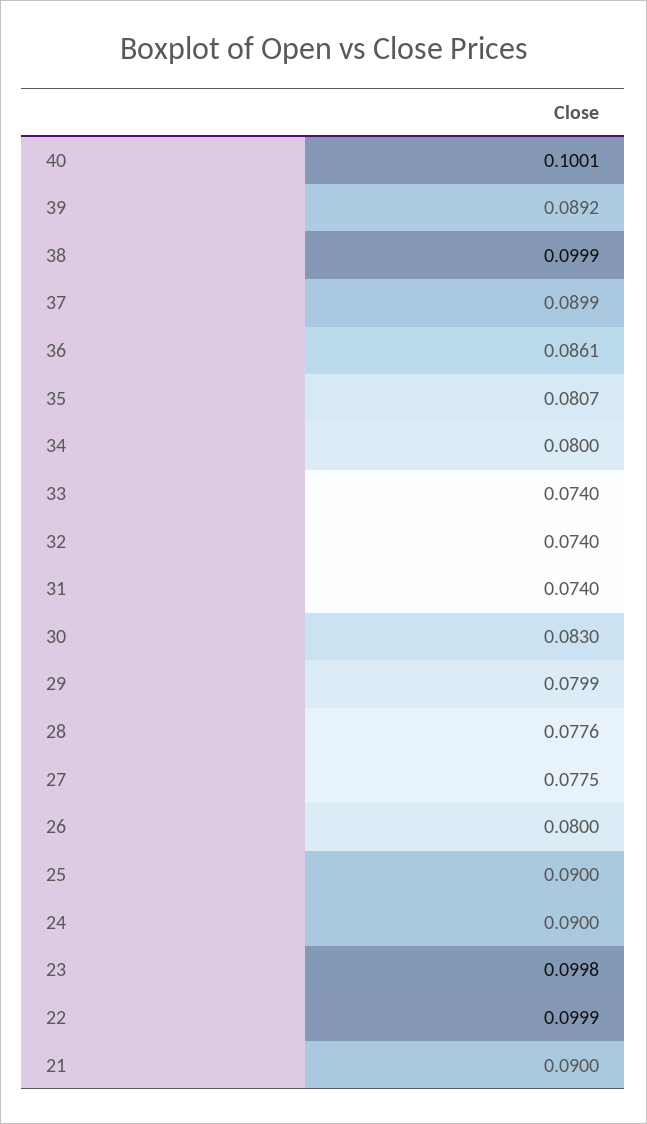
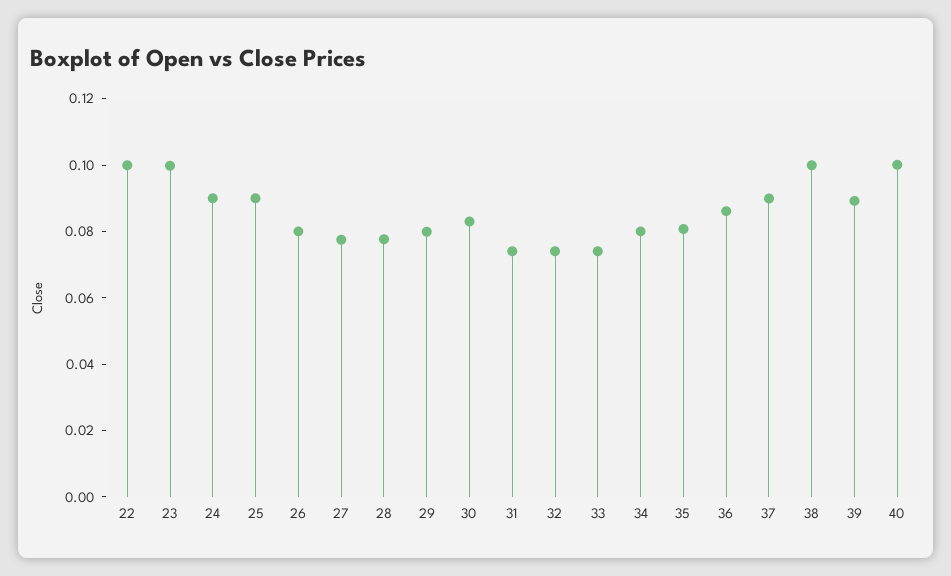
  {
    "40": 0.1001,
    "39": 0.0892,
    "38": 0.0999,
    "37": 0.0899,
    "36": 0.0861,
    "35": 0.0807,
    "34": 0.08,
    "33": 0.074,
    "32": 0.074,
    "31": 0.074,
    "30": 0.083,
    "29": 0.0799,
    "28": 0.0776,
    "27": 0.0775,
    "26": 0.08,
    "25": 0.09,
    "24": 0.09,
    "23": 0.0998,
-   "22": 0.0999,
+   "22": 0.0999
-   "21": 0.09
  }

